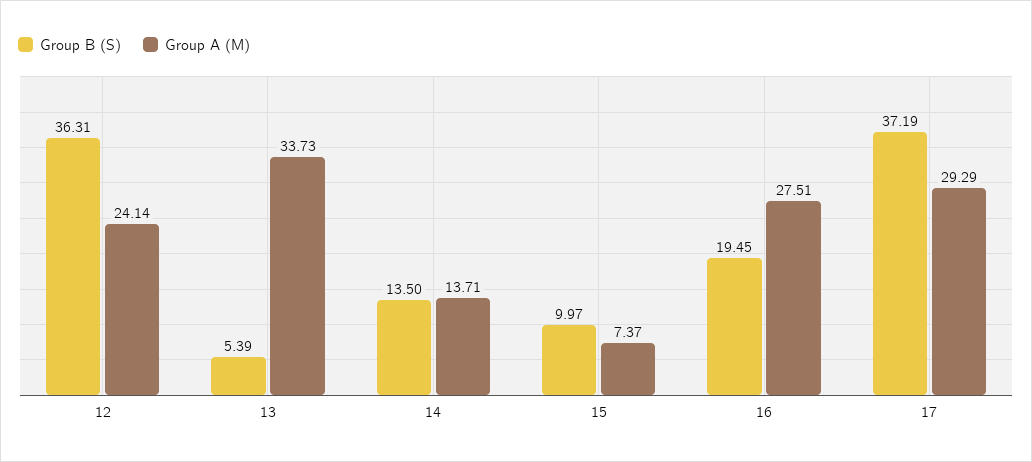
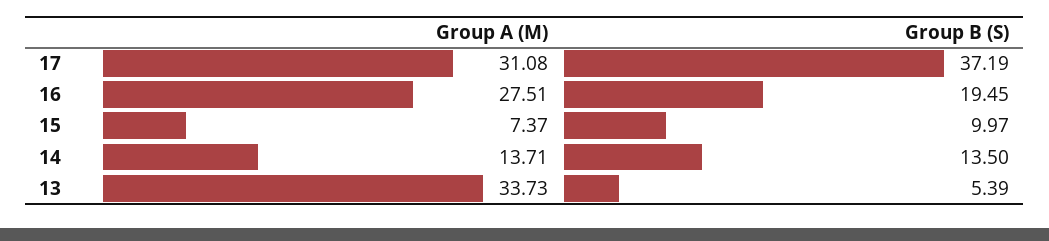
  {
    "Group B (S)": {
-     "12": 36.31,
      "13": 5.39,
      "14": 13.5,
      "15": 9.97,
      "16": 19.45,
      "17": 37.19
    },
    "Group A (M)": {
-     "12": 24.14,
      "13": 33.73,
      "14": 13.71,
      "15": 7.37,
      "16": 27.51,
-     "17": 29.29
+     "17": 31.08
    }
  }

